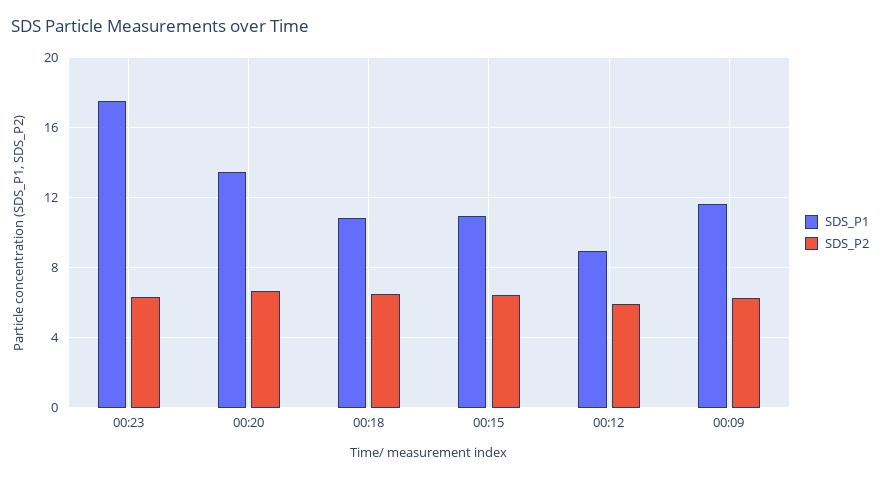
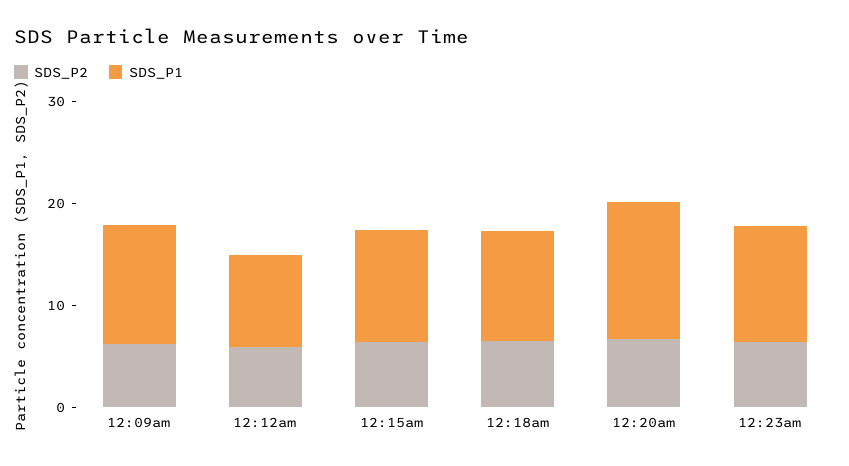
  {
    "SDS_P1": {
-     "00:23": 17.5,
+     "00:23": 12,
      "00:20": 13.5,
      "00:18": 11,
      "00:15": 11,
      "00:12": 9,
      "00:09": 11.5
    },
    "SDS_P2": {
      "00:23": 6.5,
      "00:20": 6.5,
      "00:18": 6.5,
      "00:15": 6.5,
      "00:12": 6,
      "00:09": 6.5
    }
  }

